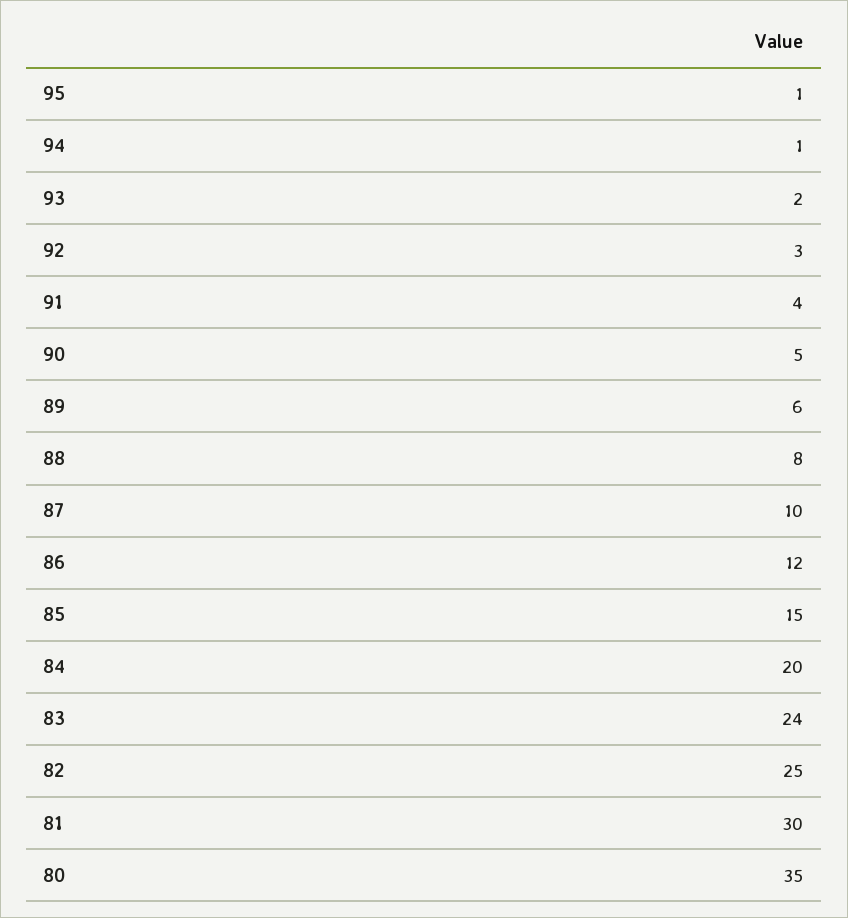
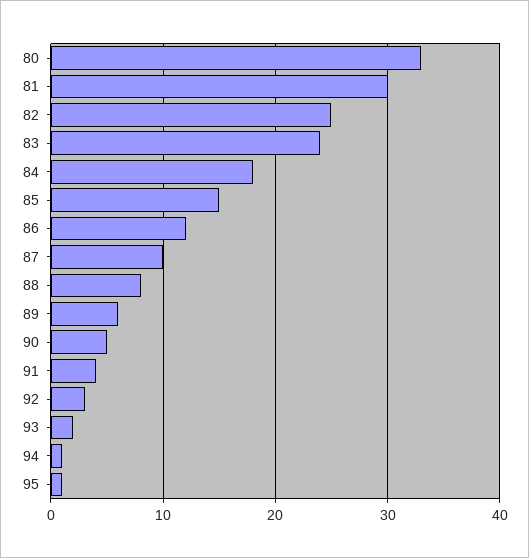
  {
    "95": 1,
    "94": 1,
    "93": 2,
    "92": 3,
    "91": 4,
    "90": 5,
    "89": 6,
    "88": 8,
    "87": 10,
    "86": 12,
    "85": 15,
-   "84": 20,
+   "84": 18,
    "83": 24,
    "82": 25,
    "81": 30,
-   "80": 35
+   "80": 33
  }

